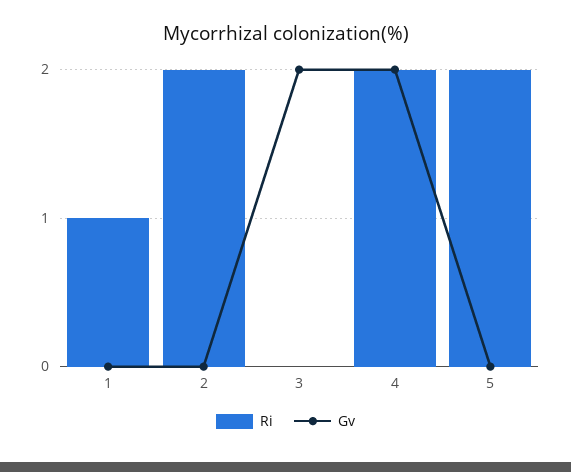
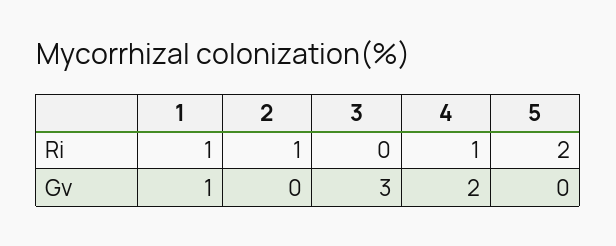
  {
    "Ri": {
      "1": 1,
-     "2": 2,
+     "2": 1,
      "3": 0,
-     "4": 2,
+     "4": 1,
      "5": 2
    },
    "Gv": {
-     "1": 0,
+     "1": 1,
      "2": 0,
-     "3": 2,
+     "3": 3,
      "4": 2,
      "5": 0
    }
  }

